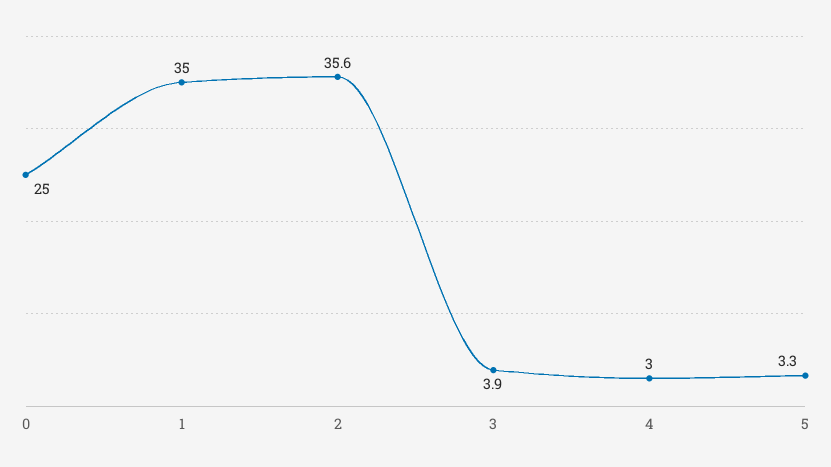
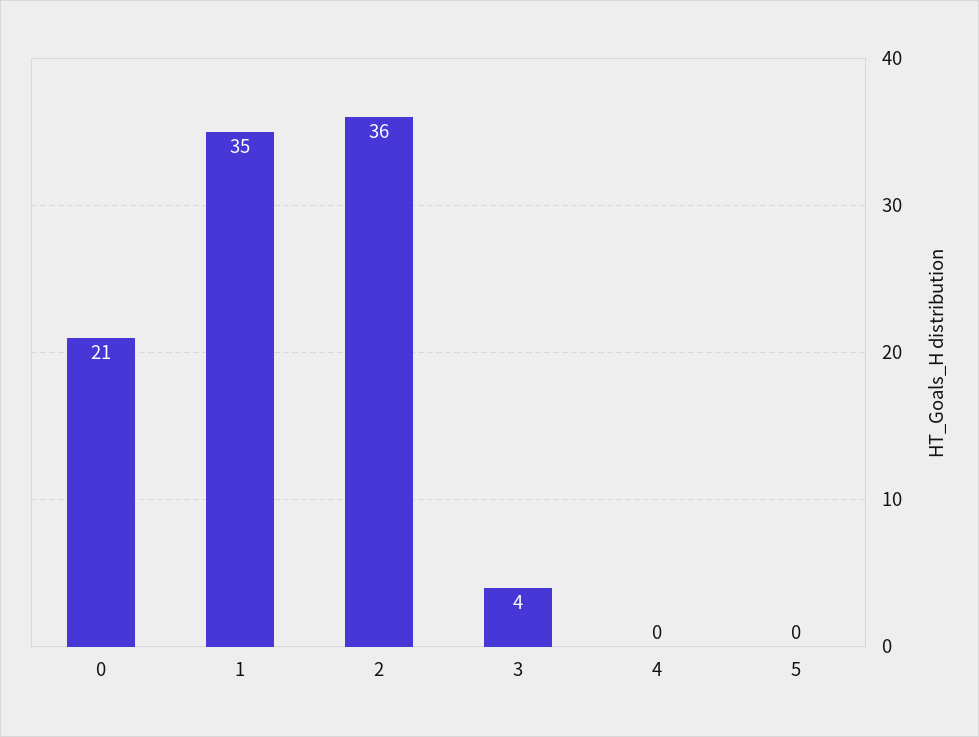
  {
-   "0": 25,
+   "0": 21,
    "1": 35,
    "2": 35.6,
    "3": 3.9,
-   "4": 3,
+   "4": 0,
-   "5": 3.3
+   "5": 0
  }

